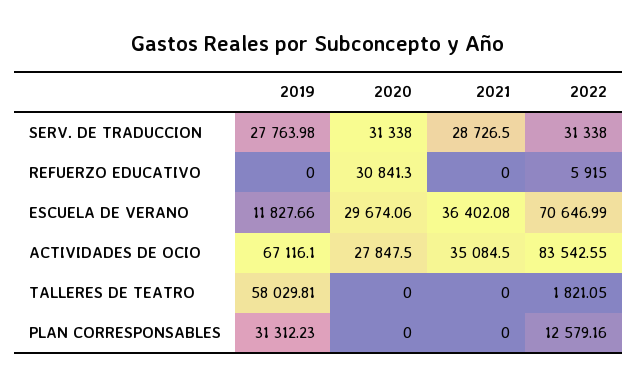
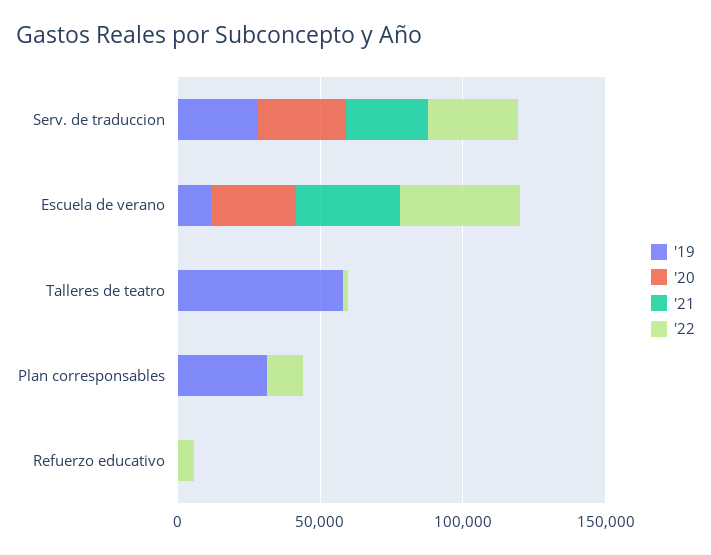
  {
    "2019": {
      "SERV. DE TRADUCCION": 27763.98,
      "REFUERZO EDUCATIVO": 0,
      "ESCUELA DE VERANO": 11827.66,
-     "ACTIVIDADES DE OCIO": 67116.1,
      "TALLERES DE TEATRO": 58029.81,
      "PLAN CORRESPONSABLES": 31312.23
    },
    "2020": {
      "SERV. DE TRADUCCION": 31338,
-     "REFUERZO EDUCATIVO": 30841.3,
+     "REFUERZO EDUCATIVO": 0,
      "ESCUELA DE VERANO": 29674.06,
-     "ACTIVIDADES DE OCIO": 27847.5,
      "TALLERES DE TEATRO": 0,
      "PLAN CORRESPONSABLES": 0
    },
    "2021": {
      "SERV. DE TRADUCCION": 28726.5,
      "REFUERZO EDUCATIVO": 0,
      "ESCUELA DE VERANO": 36402.08,
-     "ACTIVIDADES DE OCIO": 35084.5,
      "TALLERES DE TEATRO": 0,
      "PLAN CORRESPONSABLES": 0
    },
    "2022": {
      "SERV. DE TRADUCCION": 31338,
      "REFUERZO EDUCATIVO": 5915,
-     "ESCUELA DE VERANO": 70646.99,
+     "ESCUELA DE VERANO": 40000,
-     "ACTIVIDADES DE OCIO": 83542.55,
      "TALLERES DE TEATRO": 1821.05,
      "PLAN CORRESPONSABLES": 12579.16
    }
  }

